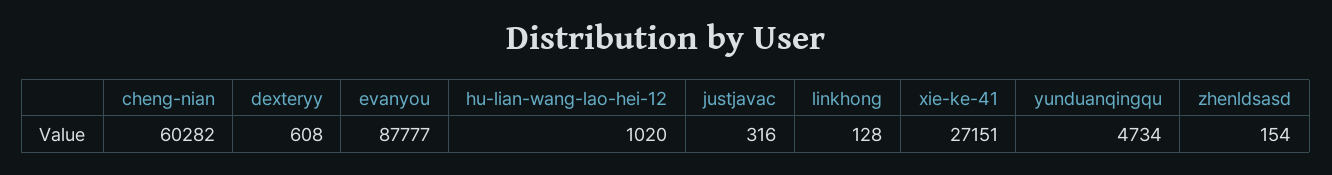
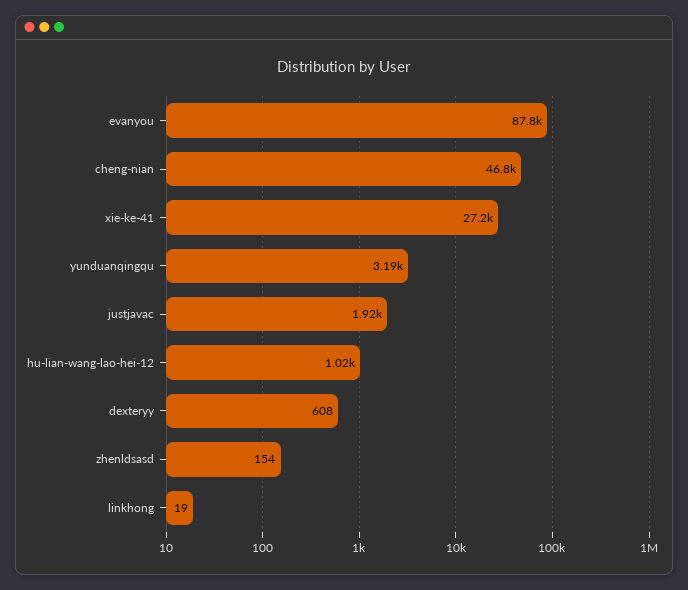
  {
-   "cheng-nian": 60282,
+   "cheng-nian": 46800,
    "dexteryy": 608,
    "evanyou": 87777,
    "hu-lian-wang-lao-hei-12": 1020,
-   "justjavac": 316,
+   "justjavac": 1920,
-   "linkhong": 128,
+   "linkhong": 19,
    "xie-ke-41": 27151,
-   "yunduanqingqu": 4734,
+   "yunduanqingqu": 3190,
    "zhenldsasd": 154
  }

